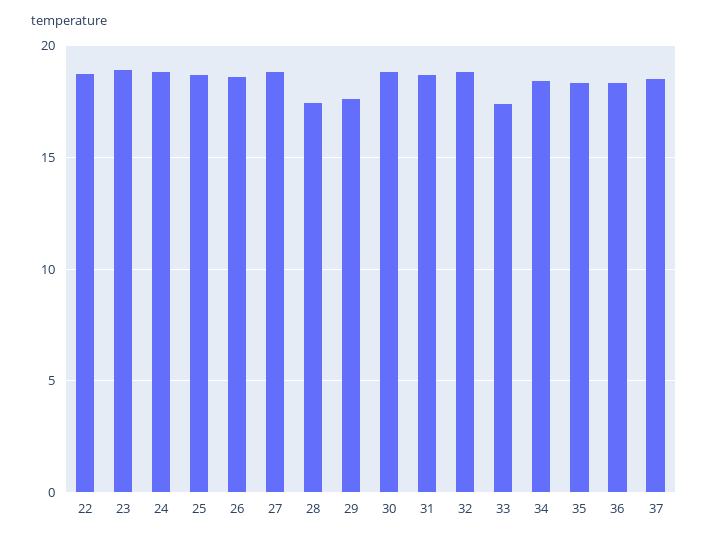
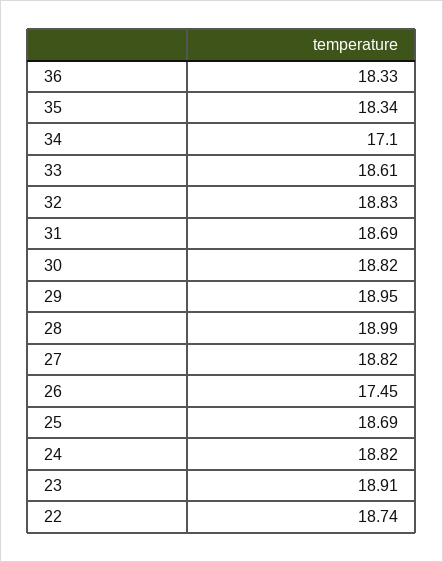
  {
    "22": 18.74,
    "23": 18.91,
    "24": 18.82,
    "25": 18.69,
-   "26": 18.5,
+   "26": 17.45,
    "27": 18.82,
-   "28": 17.5,
+   "28": 18.99,
-   "29": 17.5,
+   "29": 18.95,
    "30": 18.82,
    "31": 18.69,
    "32": 18.83,
-   "33": 17.5,
+   "33": 18.61,
-   "34": 18.5,
+   "34": 17.1,
    "35": 18.34,
-   "36": 18.33,
+   "36": 18.33
-   "37": 18.5
  }

